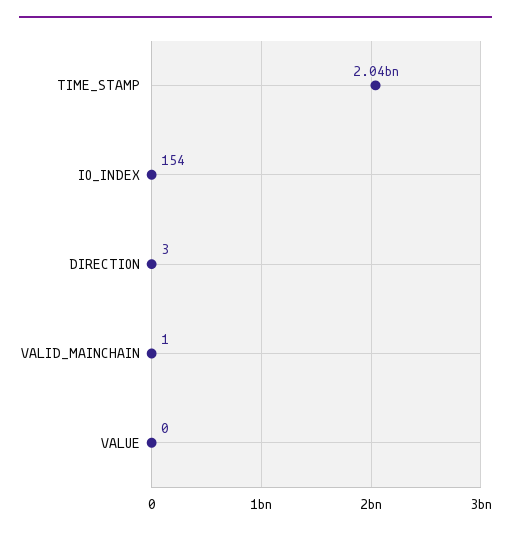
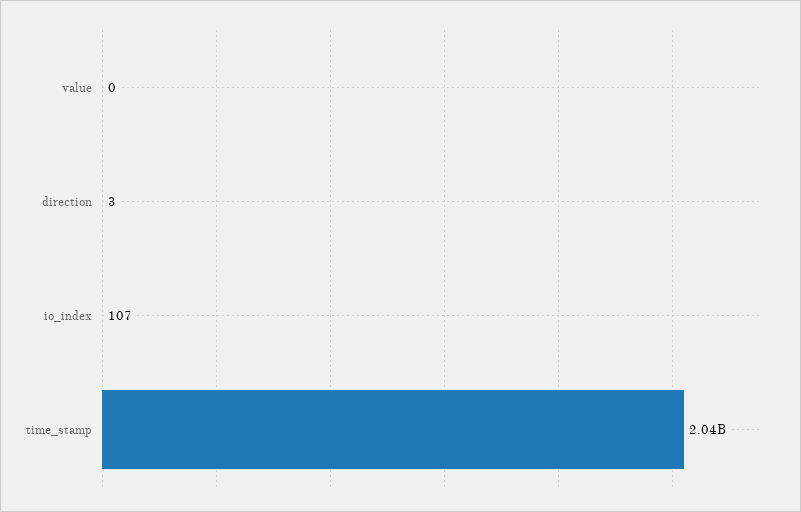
  {
    "TIME_STAMP": 2040000000,
-   "IO_INDEX": 154,
+   "IO_INDEX": 107,
    "DIRECTION": 3,
-   "VALID_MAINCHAIN": 1,
    "VALUE": 0
  }

